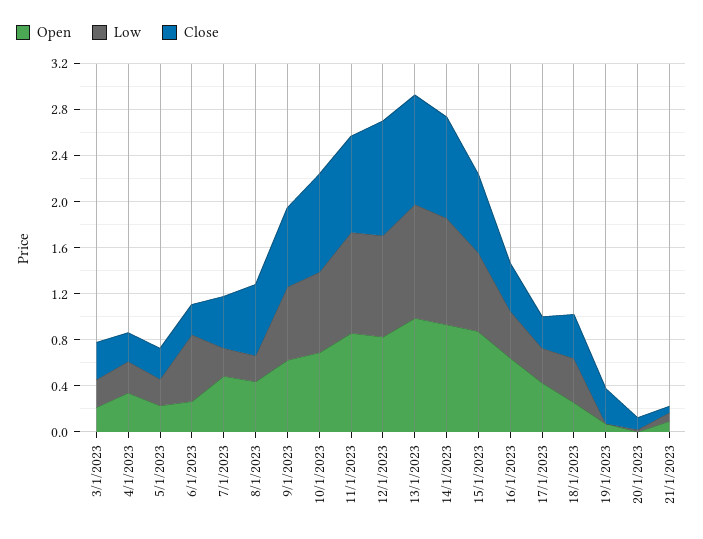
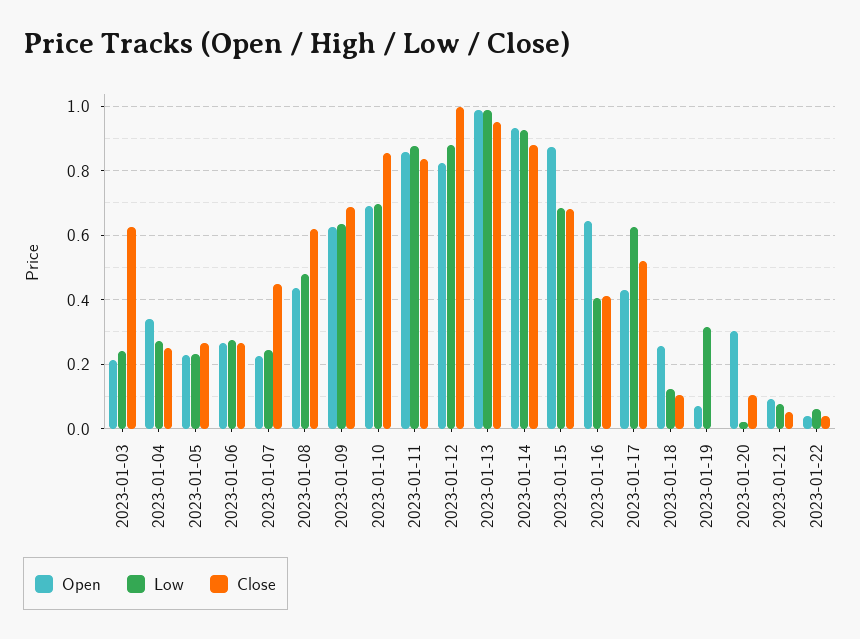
  {
    "Open": {
      "3/1/2023": 0.22,
      "4/1/2023": 0.34,
      "5/1/2023": 0.22,
      "6/1/2023": 0.26,
-     "7/1/2023": 0.5,
+     "7/1/2023": 0.22,
      "8/1/2023": 0.44,
      "9/1/2023": 0.62,
      "10/1/2023": 0.68,
      "11/1/2023": 0.86,
      "12/1/2023": 0.82,
      "13/1/2023": 0.98,
      "14/1/2023": 0.94,
      "15/1/2023": 0.88,
      "16/1/2023": 0.64,
      "17/1/2023": 0.42,
      "18/1/2023": 0.26,
      "19/1/2023": 0.08,
-     "20/1/2023": 0,
+     "20/1/2023": 0.3,
-     "21/1/2023": 0.1
+     "21/1/2023": 0.1,
+     "2023-01-22": 0.04
    },
    "Low": {
      "3/1/2023": 0.24,
      "4/1/2023": 0.28,
      "5/1/2023": 0.24,
-     "6/1/2023": 0.6,
+     "6/1/2023": 0.28,
      "7/1/2023": 0.24,
-     "8/1/2023": 0.2,
+     "8/1/2023": 0.48,
      "9/1/2023": 0.64,
      "10/1/2023": 0.7,
      "11/1/2023": 0.88,
      "12/1/2023": 0.88,
      "13/1/2023": 0.98,
      "14/1/2023": 0.92,
      "15/1/2023": 0.68,
      "16/1/2023": 0.4,
-     "17/1/2023": 0.3,
+     "17/1/2023": 0.62,
-     "18/1/2023": 0.4,
+     "18/1/2023": 0.12,
-     "19/1/2023": 0,
+     "19/1/2023": 0.32,
      "20/1/2023": 0.02,
-     "21/1/2023": 0.08
+     "21/1/2023": 0.08,
+     "2023-01-22": 0.06
    },
    "Close": {
-     "3/1/2023": 0.3,
+     "3/1/2023": 0.62,
      "4/1/2023": 0.26,
      "5/1/2023": 0.26,
      "6/1/2023": 0.26,
      "7/1/2023": 0.44,
      "8/1/2023": 0.62,
      "9/1/2023": 0.68,
      "10/1/2023": 0.86,
      "11/1/2023": 0.84,
      "12/1/2023": 1,
      "13/1/2023": 0.96,
      "14/1/2023": 0.88,
      "15/1/2023": 0.68,
      "16/1/2023": 0.42,
-     "17/1/2023": 0.3,
+     "17/1/2023": 0.52,
-     "18/1/2023": 0.4,
+     "18/1/2023": 0.1,
-     "19/1/2023": 0.3,
+     "19/1/2023": 0,
      "20/1/2023": 0.1,
-     "21/1/2023": 0.06
+     "21/1/2023": 0.06,
+     "2023-01-22": 0.04
    }
  }

